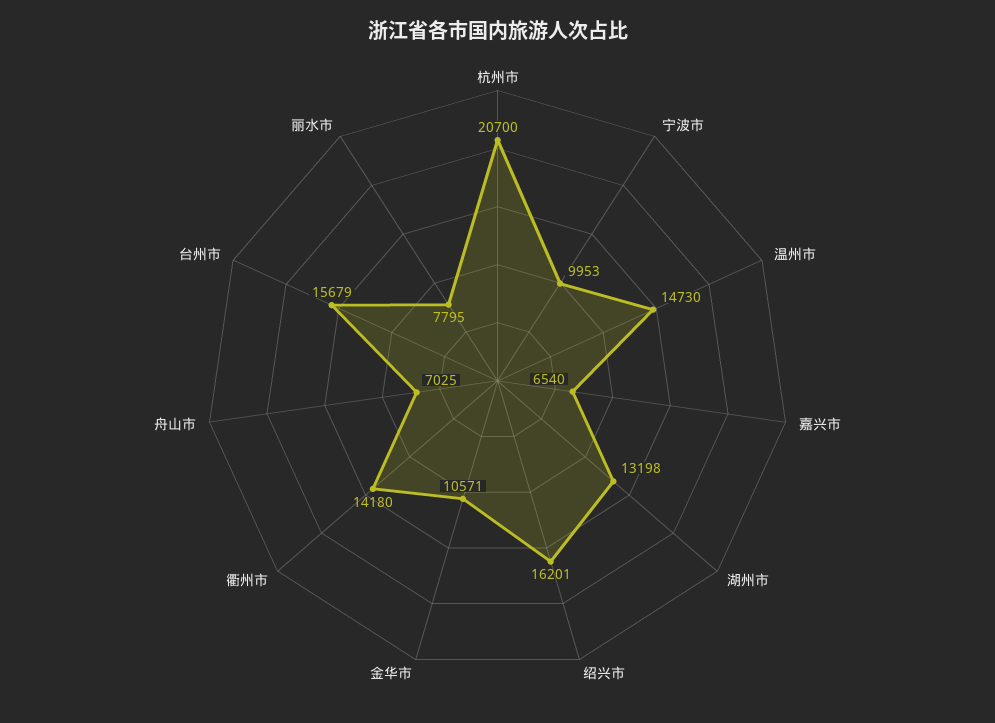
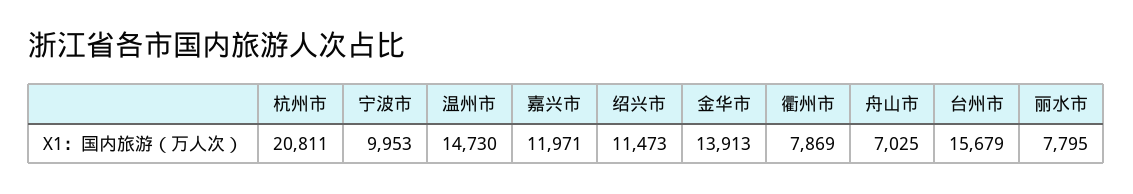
  {
-   "杭州市": 20700,
+   "杭州市": 20811,
    "宁波市": 9953,
    "温州市": 14730,
-   "嘉兴市": 6540,
+   "嘉兴市": 11971,
-   "湖州市": 13198,
-   "绍兴市": 16201,
+   "绍兴市": 11473,
-   "金华市": 10571,
+   "金华市": 13913,
-   "衢州市": 14180,
+   "衢州市": 7869,
    "舟山市": 7025,
    "台州市": 15679,
    "丽水市": 7795
  }

